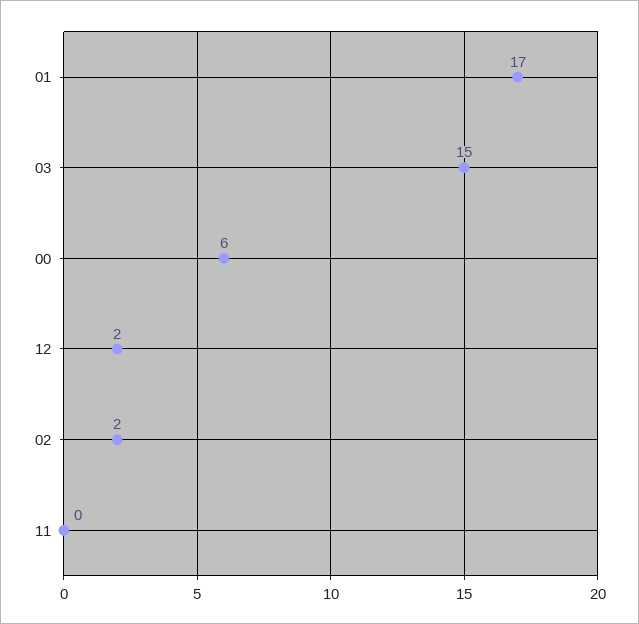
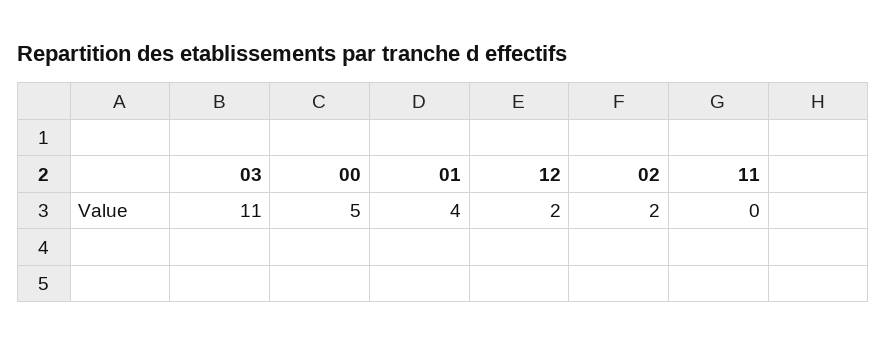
  {
-   "01": 17,
+   "01": 4,
-   "03": 15,
+   "03": 11,
-   "00": 6,
+   "00": 5,
    "12": 2,
    "02": 2,
    "11": 0
  }

